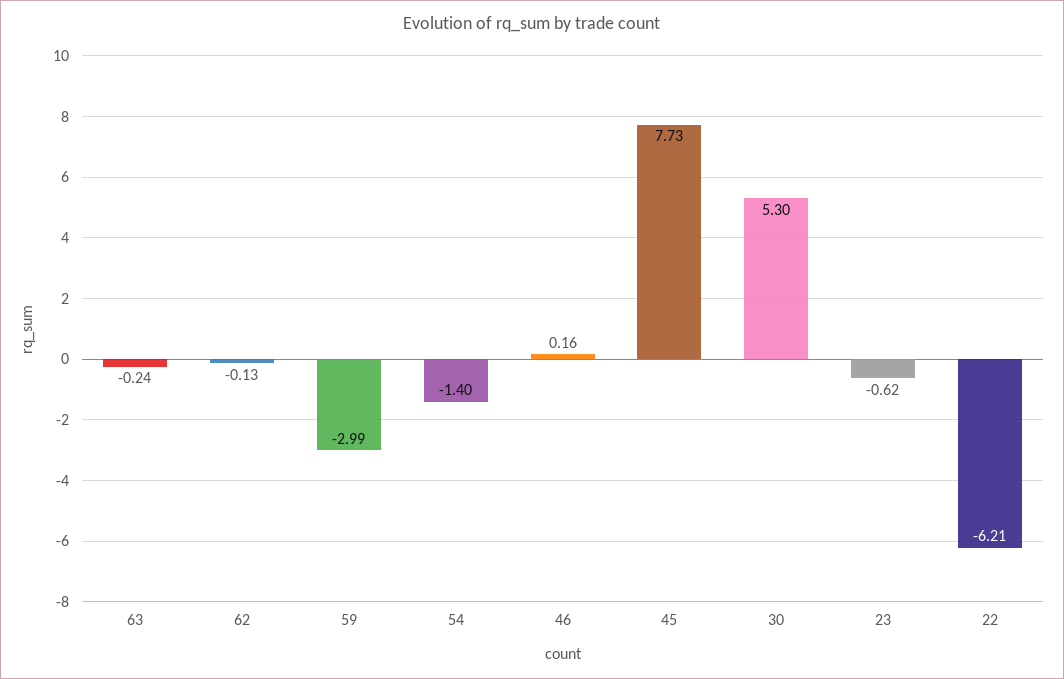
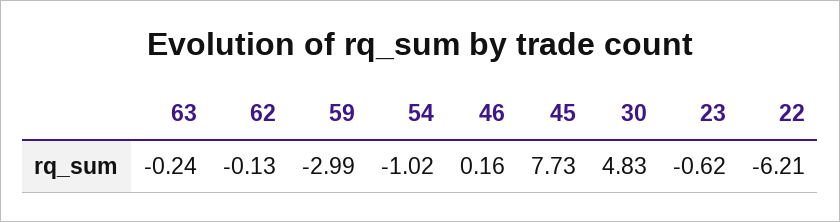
  {
    "63": -0.24,
    "62": -0.13,
    "59": -2.99,
-   "54": -1.4,
+   "54": -1.02,
    "46": 0.16,
    "45": 7.73,
-   "30": 5.3,
+   "30": 4.83,
    "23": -0.62,
    "22": -6.21
  }

